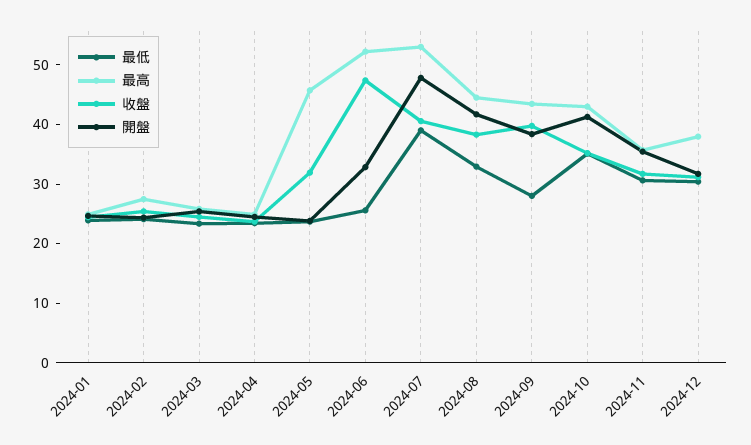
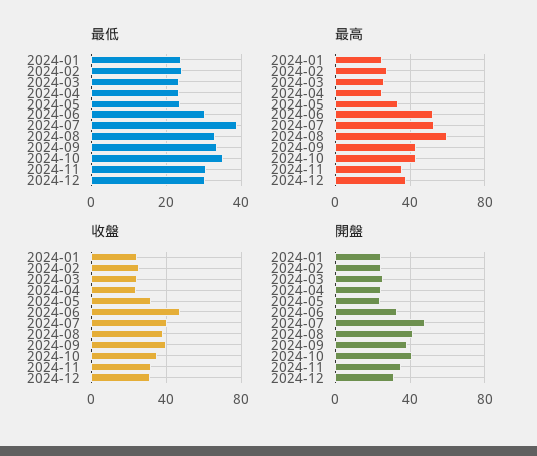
  {
    "最低": {
      "2024-01": 24,
      "2024-02": 24,
      "2024-03": 24,
      "2024-04": 24,
      "2024-05": 24,
-     "2024-06": 26,
+     "2024-06": 30,
      "2024-07": 40,
      "2024-08": 32,
-     "2024-09": 28,
+     "2024-09": 34,
      "2024-10": 36,
      "2024-11": 30,
      "2024-12": 30
    },
    "最高": {
      "2024-01": 24,
      "2024-02": 28,
      "2024-03": 26,
      "2024-04": 24,
-     "2024-05": 46,
+     "2024-05": 35,
      "2024-06": 52,
      "2024-07": 54,
-     "2024-08": 44,
+     "2024-08": 60,
      "2024-09": 44,
      "2024-10": 44,
      "2024-11": 36,
      "2024-12": 38
    },
    "收盤": {
      "2024-01": 24,
      "2024-02": 26,
      "2024-03": 24,
      "2024-04": 24,
      "2024-05": 32,
      "2024-06": 48,
      "2024-07": 40,
      "2024-08": 38,
      "2024-09": 40,
      "2024-10": 36,
      "2024-11": 32,
      "2024-12": 32
    },
    "開盤": {
      "2024-01": 24,
      "2024-02": 24,
      "2024-03": 26,
      "2024-04": 24,
      "2024-05": 24,
      "2024-06": 32,
      "2024-07": 48,
      "2024-08": 42,
      "2024-09": 38,
      "2024-10": 42,
      "2024-11": 36,
      "2024-12": 32
    }
  }

